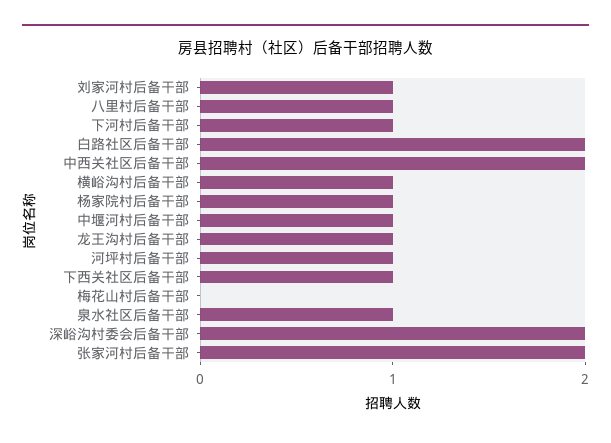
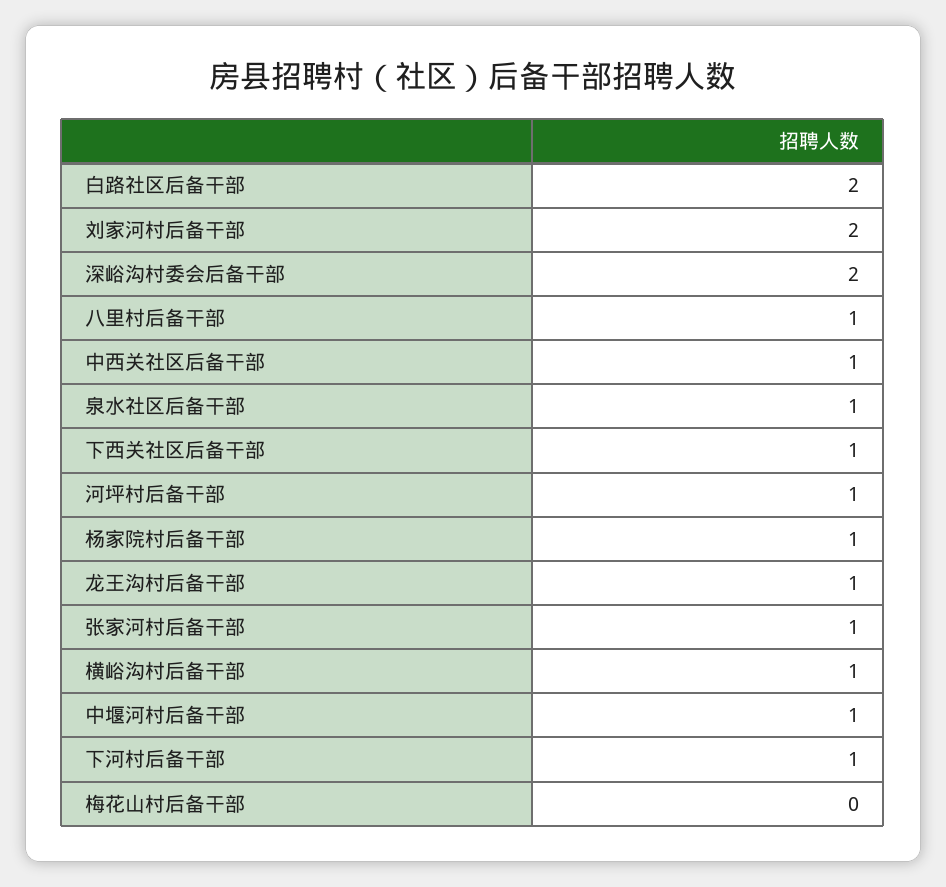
  {
-   "刘家河村后备干部": 1,
+   "刘家河村后备干部": 2,
    "八里村后备干部": 1,
    "下河村后备干部": 1,
    "白路社区后备干部": 2,
-   "中西关社区后备干部": 2,
+   "中西关社区后备干部": 1,
    "横峪沟村后备干部": 1,
    "杨家院村后备干部": 1,
    "中堰河村后备干部": 1,
    "龙王沟村后备干部": 1,
    "河坪村后备干部": 1,
    "下西关社区后备干部": 1,
    "梅花山村后备干部": 0,
    "泉水社区后备干部": 1,
    "深峪沟村委会后备干部": 2,
-   "张家河村后备干部": 2
+   "张家河村后备干部": 1
  }

